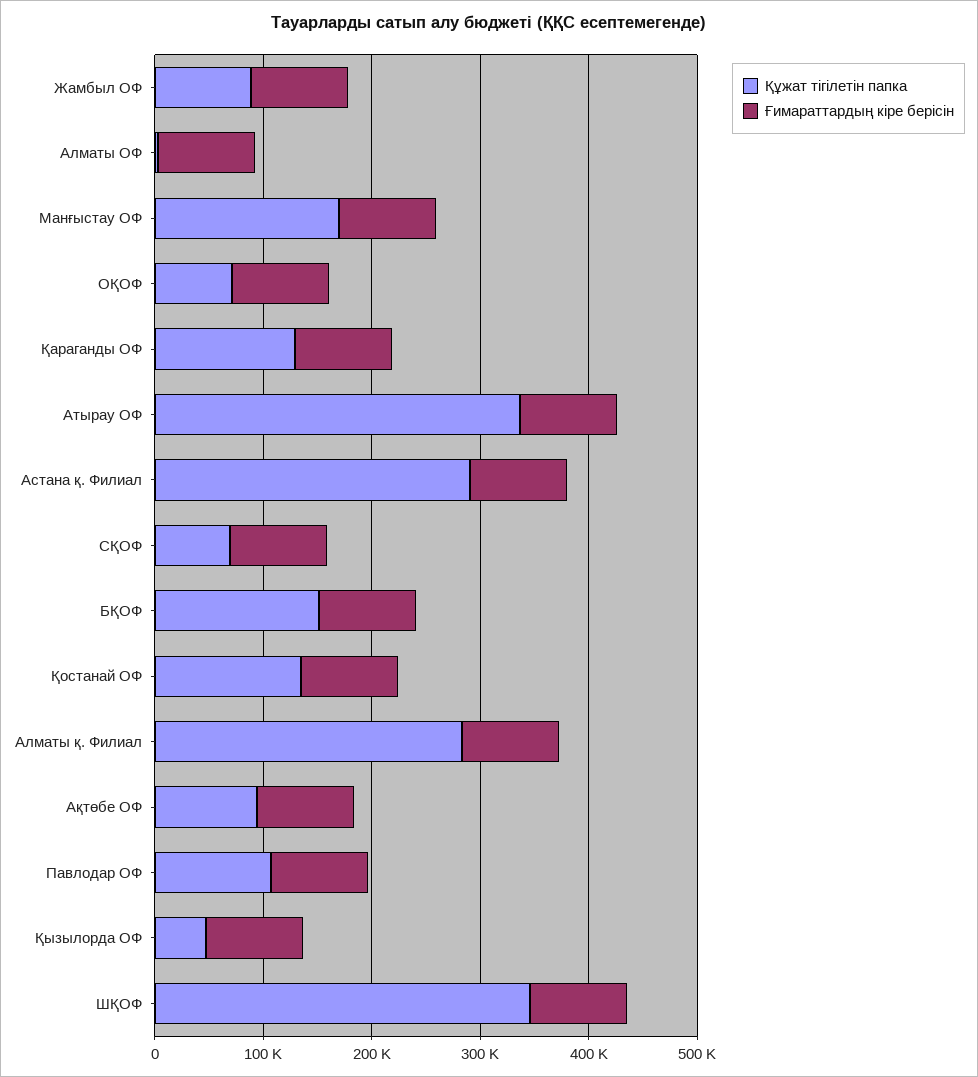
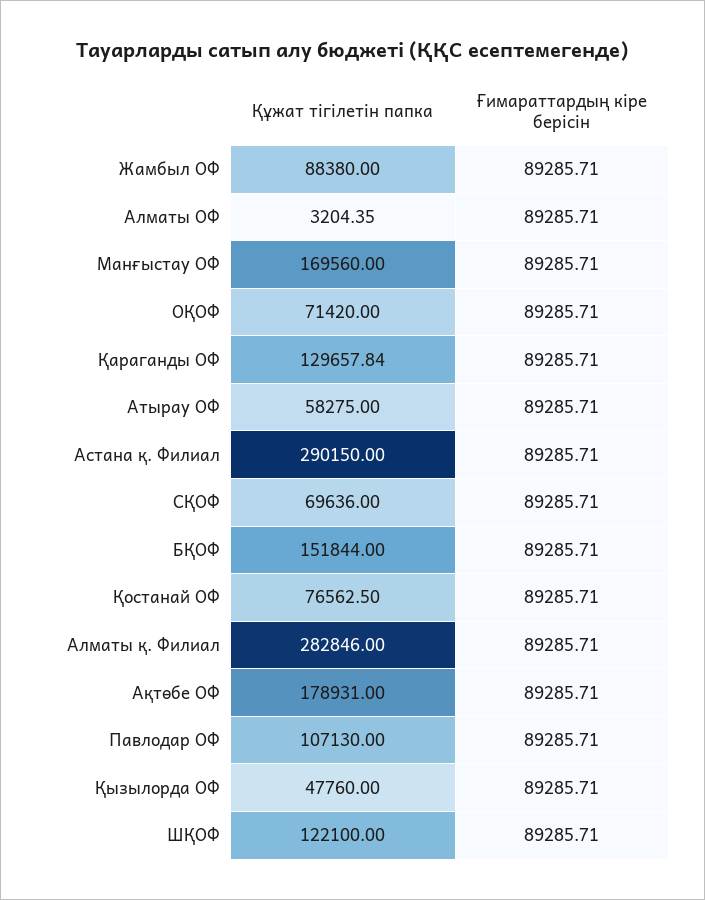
  {
    "Құжат тігілетін папка": {
      "Жамбыл ОФ": 88380,
      "Алматы ОФ": 3204.35,
      "Манғыстау ОФ": 169560,
      "ОҚОФ": 71420,
      "Қараганды ОФ": 129657.84,
-     "Атырау ОФ": 340000,
+     "Атырау ОФ": 58275,
      "Астана қ. Филиал": 290150,
      "СҚОФ": 69636,
      "БҚОФ": 151844,
-     "Қостанай ОФ": 140000,
+     "Қостанай ОФ": 76562.5,
      "Алматы қ. Филиал": 282846,
-     "Ақтөбе ОФ": 100000,
+     "Ақтөбе ОФ": 178931,
      "Павлодар ОФ": 107130,
      "Қызылорда ОФ": 47760,
-     "ШҚОФ": 340000
+     "ШҚОФ": 122100
    },
    "Ғимараттардың кіре берісін": {
      "Жамбыл ОФ": 89285.71,
      "Алматы ОФ": 89285.71,
      "Манғыстау ОФ": 89285.71,
      "ОҚОФ": 89285.71,
      "Қараганды ОФ": 89285.71,
      "Атырау ОФ": 89285.71,
      "Астана қ. Филиал": 89285.71,
      "СҚОФ": 89285.71,
      "БҚОФ": 89285.71,
      "Қостанай ОФ": 89285.71,
      "Алматы қ. Филиал": 89285.71,
      "Ақтөбе ОФ": 89285.71,
      "Павлодар ОФ": 89285.71,
      "Қызылорда ОФ": 89285.71,
      "ШҚОФ": 89285.71
    }
  }

